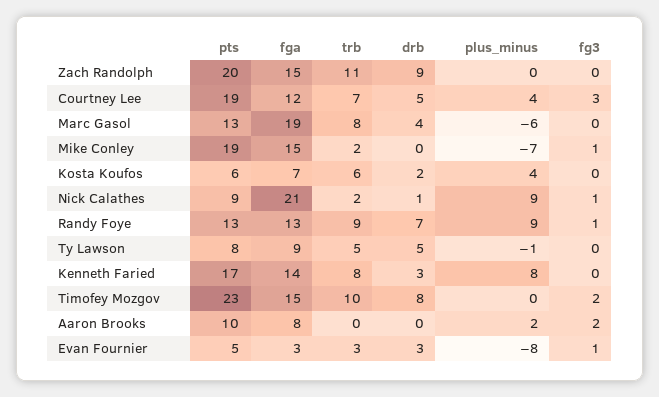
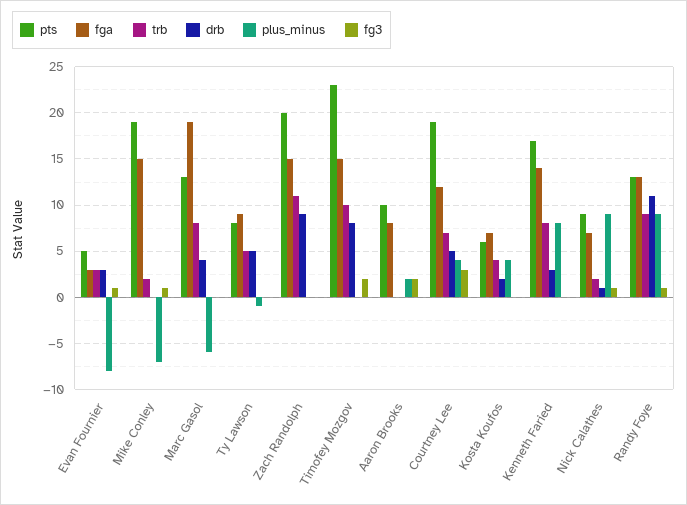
  {
    "pts": {
      "Zach Randolph": 20,
      "Courtney Lee": 19,
      "Marc Gasol": 13,
      "Mike Conley": 19,
      "Kosta Koufos": 6,
      "Nick Calathes": 9,
      "Randy Foye": 13,
      "Ty Lawson": 8,
      "Kenneth Faried": 17,
      "Timofey Mozgov": 23,
      "Aaron Brooks": 10,
      "Evan Fournier": 5
    },
    "fga": {
      "Zach Randolph": 15,
      "Courtney Lee": 12,
      "Marc Gasol": 19,
      "Mike Conley": 15,
      "Kosta Koufos": 7,
-     "Nick Calathes": 21,
+     "Nick Calathes": 7,
      "Randy Foye": 13,
      "Ty Lawson": 9,
      "Kenneth Faried": 14,
      "Timofey Mozgov": 15,
      "Aaron Brooks": 8,
      "Evan Fournier": 3
    },
    "trb": {
      "Zach Randolph": 11,
      "Courtney Lee": 7,
      "Marc Gasol": 8,
      "Mike Conley": 2,
-     "Kosta Koufos": 6,
+     "Kosta Koufos": 4,
      "Nick Calathes": 2,
      "Randy Foye": 9,
      "Ty Lawson": 5,
      "Kenneth Faried": 8,
      "Timofey Mozgov": 10,
      "Aaron Brooks": 0,
      "Evan Fournier": 3
    },
    "drb": {
      "Zach Randolph": 9,
      "Courtney Lee": 5,
      "Marc Gasol": 4,
      "Mike Conley": 0,
      "Kosta Koufos": 2,
      "Nick Calathes": 1,
-     "Randy Foye": 7,
+     "Randy Foye": 11,
      "Ty Lawson": 5,
      "Kenneth Faried": 3,
      "Timofey Mozgov": 8,
      "Aaron Brooks": 0,
      "Evan Fournier": 3
    },
    "plus_minus": {
      "Zach Randolph": 0,
      "Courtney Lee": 4,
      "Marc Gasol": -6,
      "Mike Conley": -7,
      "Kosta Koufos": 4,
      "Nick Calathes": 9,
      "Randy Foye": 9,
      "Ty Lawson": -1,
      "Kenneth Faried": 8,
      "Timofey Mozgov": 0,
      "Aaron Brooks": 2,
      "Evan Fournier": -8
    },
    "fg3": {
      "Zach Randolph": 0,
      "Courtney Lee": 3,
      "Marc Gasol": 0,
      "Mike Conley": 1,
      "Kosta Koufos": 0,
      "Nick Calathes": 1,
      "Randy Foye": 1,
      "Ty Lawson": 0,
      "Kenneth Faried": 0,
      "Timofey Mozgov": 2,
      "Aaron Brooks": 2,
      "Evan Fournier": 1
    }
  }

